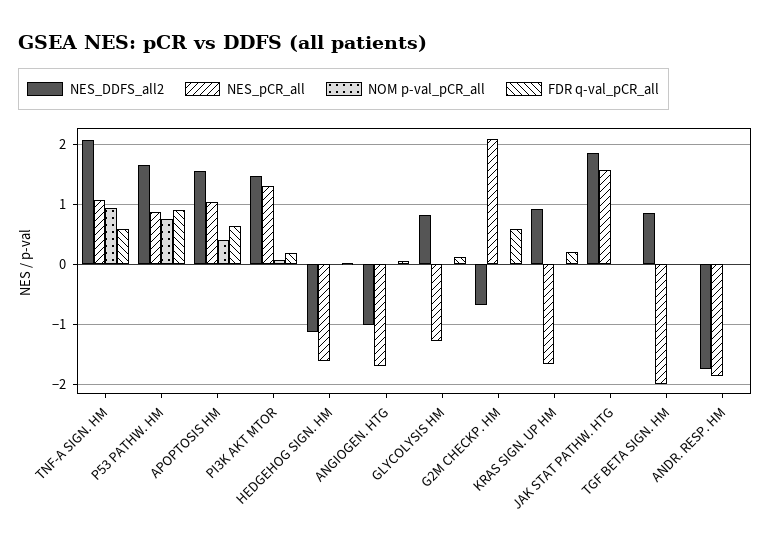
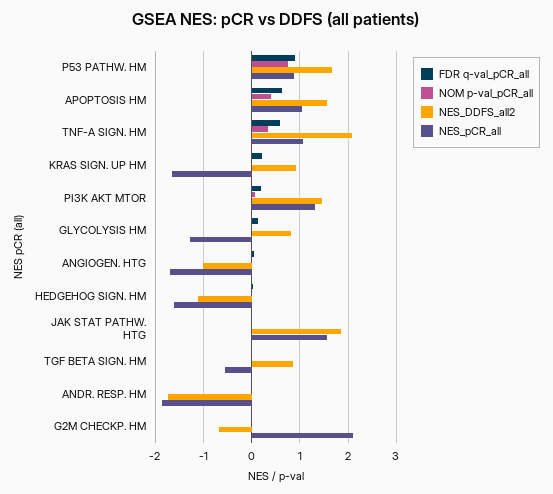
  {
    "NES_DDFS_all2": {
      "TNF-A SIGN. HM": 2,
      "P53 PATHW. HM": 1.6,
      "APOPTOSIS HM": 1.6,
      "PI3K AKT MTOR": 1.4,
      "HEDGEHOG SIGN. HM": -1.2,
      "ANGIOGEN. HTG": -1,
      "GLYCOLYSIS HM": 0.8,
      "G2M CHECKP. HM": -0.6,
      "KRAS SIGN. UP HM": 1,
      "JAK STAT PATHW. HTG": 1.8,
      "TGF BETA SIGN. HM": 0.8,
      "ANDR. RESP. HM": -1.8
    },
    "NES_pCR_all": {
      "TNF-A SIGN. HM": 1,
      "P53 PATHW. HM": 0.8,
      "APOPTOSIS HM": 1,
      "PI3K AKT MTOR": 1.4,
      "HEDGEHOG SIGN. HM": -1.6,
      "ANGIOGEN. HTG": -1.8,
      "GLYCOLYSIS HM": -1.2,
      "G2M CHECKP. HM": 2,
      "KRAS SIGN. UP HM": -1.6,
      "JAK STAT PATHW. HTG": 1.6,
-     "TGF BETA SIGN. HM": -2,
+     "TGF BETA SIGN. HM": -0.6,
      "ANDR. RESP. HM": -1.8
    },
    "NOM p-val_pCR_all": {
-     "TNF-A SIGN. HM": 1,
+     "TNF-A SIGN. HM": 0.4,
      "P53 PATHW. HM": 0.8,
      "APOPTOSIS HM": 0.4,
      "PI3K AKT MTOR": 0,
      "HEDGEHOG SIGN. HM": 0,
      "ANGIOGEN. HTG": 0,
      "GLYCOLYSIS HM": 0,
      "G2M CHECKP. HM": 0,
      "KRAS SIGN. UP HM": 0,
      "JAK STAT PATHW. HTG": 0,
      "TGF BETA SIGN. HM": 0,
      "ANDR. RESP. HM": 0
    },
    "FDR q-val_pCR_all": {
      "TNF-A SIGN. HM": 0.6,
      "P53 PATHW. HM": 1,
      "APOPTOSIS HM": 0.6,
      "PI3K AKT MTOR": 0.2,
      "HEDGEHOG SIGN. HM": 0,
      "ANGIOGEN. HTG": 0,
      "GLYCOLYSIS HM": 0.2,
-     "G2M CHECKP. HM": 0.6,
+     "G2M CHECKP. HM": 0,
      "KRAS SIGN. UP HM": 0.2,
      "JAK STAT PATHW. HTG": 0,
      "TGF BETA SIGN. HM": 0,
      "ANDR. RESP. HM": 0
    }
  }

